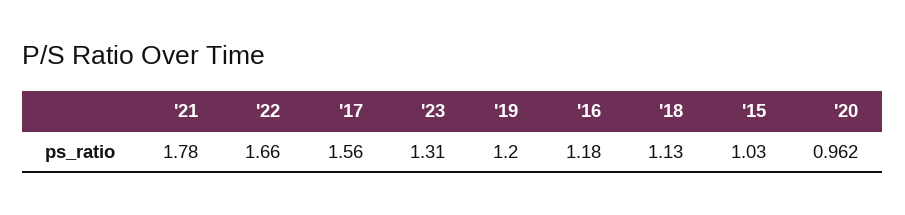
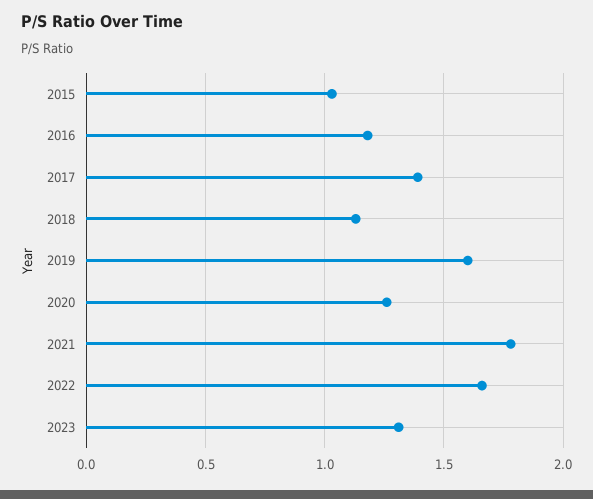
  {
    "'21": 1.78,
    "'22": 1.66,
-   "'17": 1.56,
+   "'17": 1.4,
    "'23": 1.31,
-   "'19": 1.2,
+   "'19": 1.6,
    "'16": 1.18,
    "'18": 1.13,
    "'15": 1.03,
-   "'20": 0.962
+   "'20": 1.25
  }

